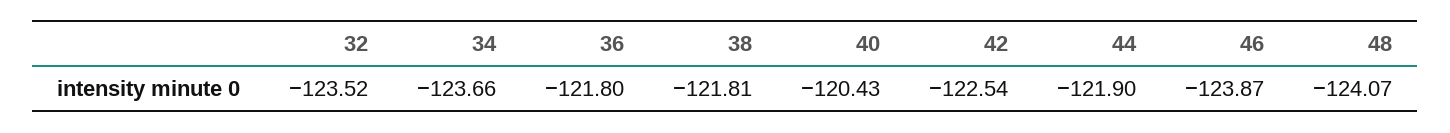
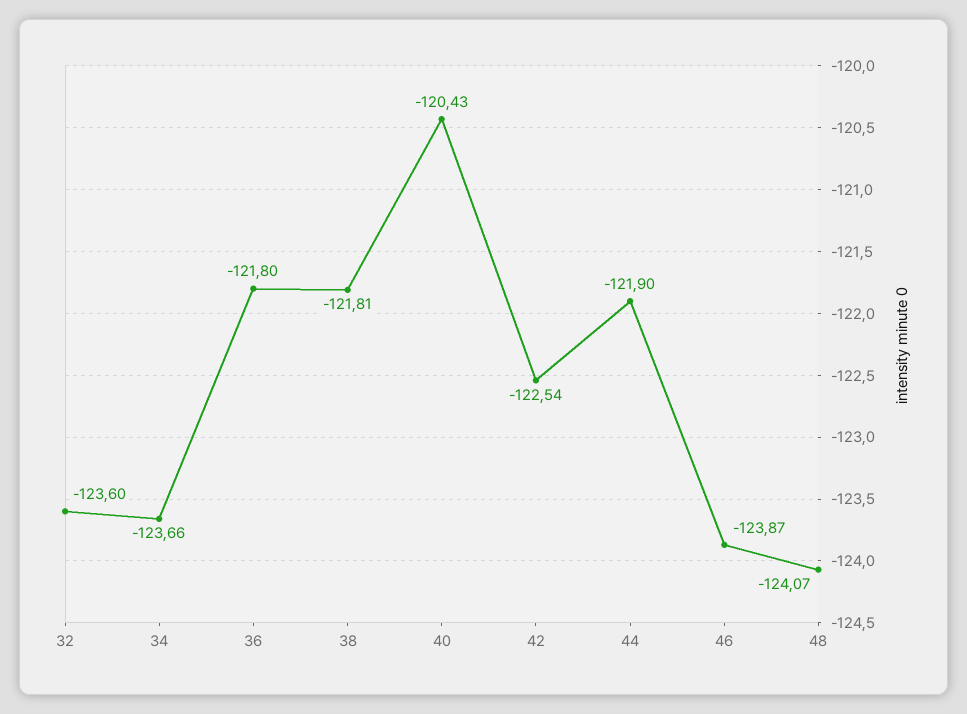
  {
-   "32": -123.52,
+   "32": -123.6,
    "34": -123.66,
    "36": -121.8,
    "38": -121.81,
    "40": -120.43,
    "42": -122.54,
    "44": -121.9,
    "46": -123.87,
    "48": -124.07
  }

